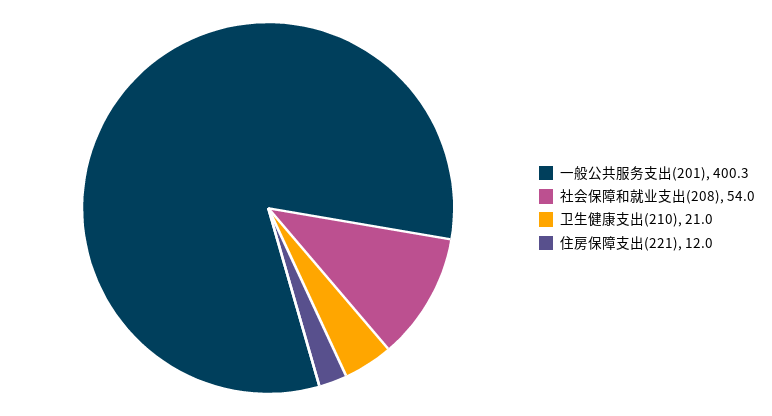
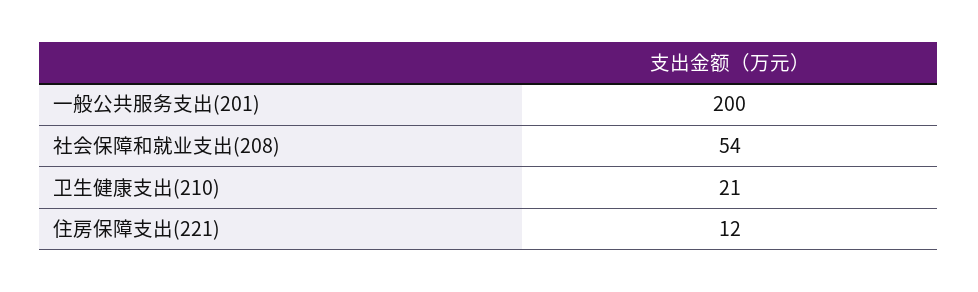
  {
-   "一般公共服务支出(201)": 400.3,
+   "一般公共服务支出(201)": 200,
    "社会保障和就业支出(208)": 54,
    "卫生健康支出(210)": 21,
    "住房保障支出(221)": 12
  }

